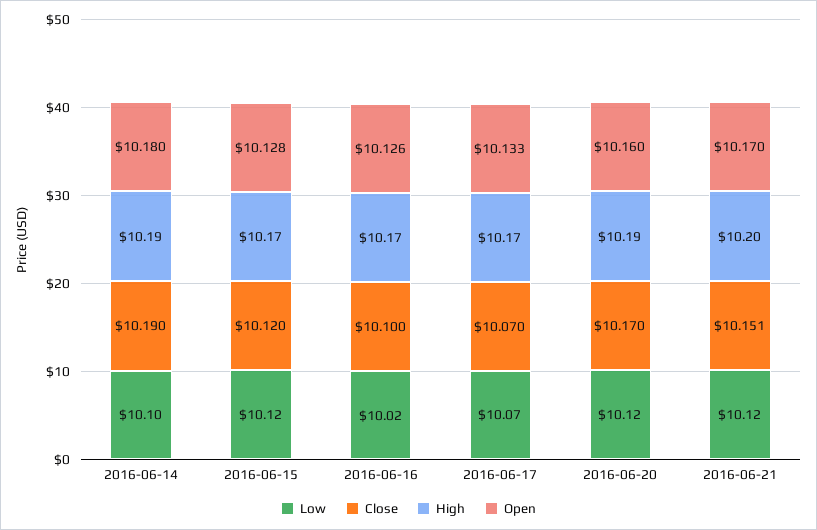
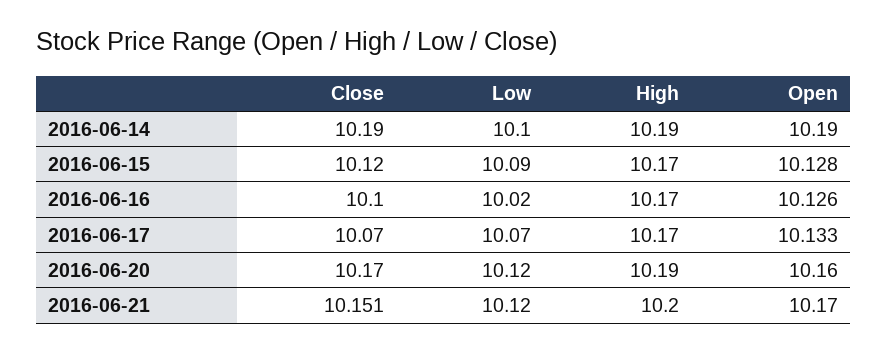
  {
    "Low": {
      "2016-06-14": 10.1,
-     "2016-06-15": 10.12,
+     "2016-06-15": 10.09,
      "2016-06-16": 10.02,
      "2016-06-17": 10.07,
      "2016-06-20": 10.12,
      "2016-06-21": 10.12
    },
    "Close": {
      "2016-06-14": 10.19,
      "2016-06-15": 10.12,
      "2016-06-16": 10.1,
      "2016-06-17": 10.07,
      "2016-06-20": 10.17,
      "2016-06-21": 10.151
    },
    "High": {
      "2016-06-14": 10.19,
      "2016-06-15": 10.17,
      "2016-06-16": 10.17,
      "2016-06-17": 10.17,
      "2016-06-20": 10.19,
      "2016-06-21": 10.2
    },
    "Open": {
-     "2016-06-14": 10.18,
+     "2016-06-14": 10.19,
      "2016-06-15": 10.128,
      "2016-06-16": 10.126,
      "2016-06-17": 10.133,
      "2016-06-20": 10.16,
      "2016-06-21": 10.17
    }
  }

